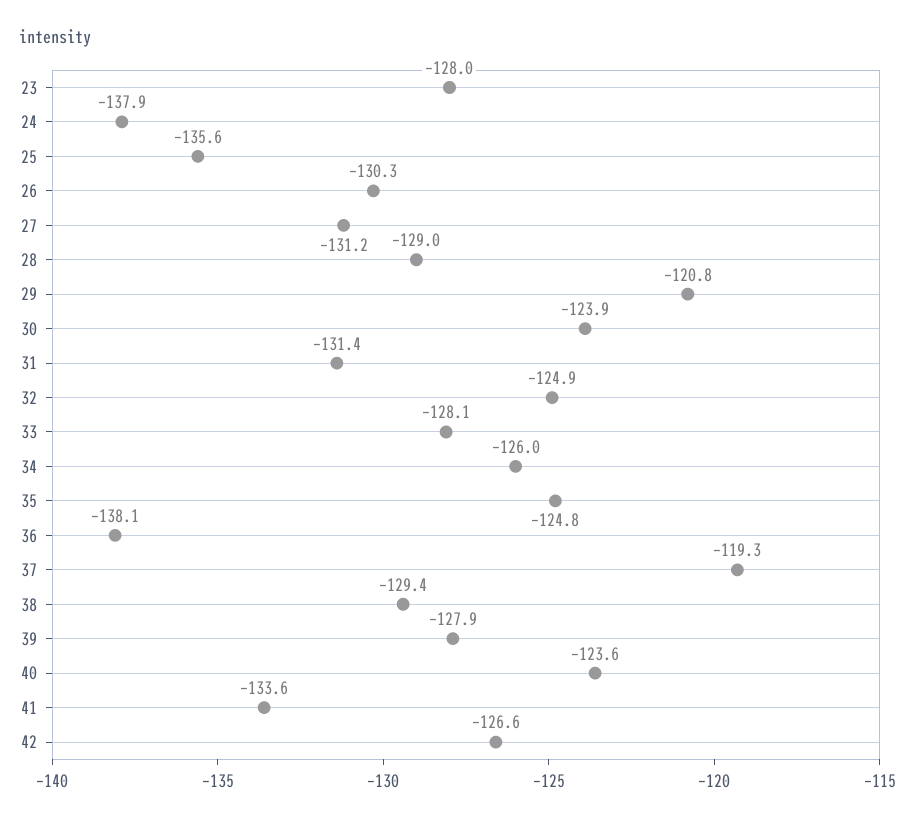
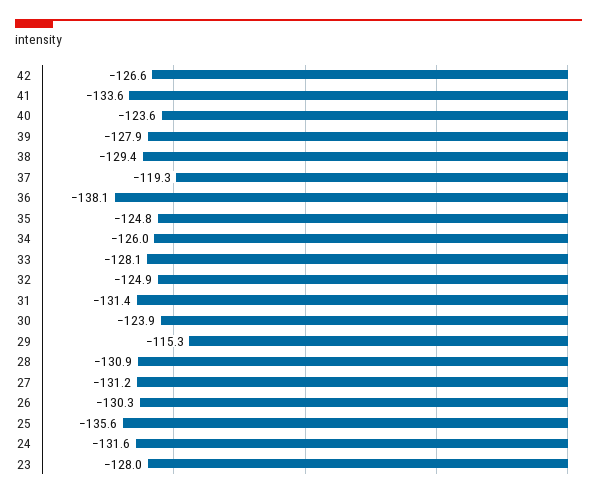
  {
    "23": -128,
-   "24": -137.9,
+   "24": -131.6,
    "25": -135.6,
    "26": -130.3,
    "27": -131.2,
-   "28": -129,
+   "28": -130.9,
-   "29": -120.8,
+   "29": -115.3,
    "30": -123.9,
    "31": -131.4,
    "32": -124.9,
    "33": -128.1,
    "34": -126,
    "35": -124.8,
    "36": -138.1,
    "37": -119.3,
    "38": -129.4,
    "39": -127.9,
    "40": -123.6,
    "41": -133.6,
    "42": -126.6
  }

